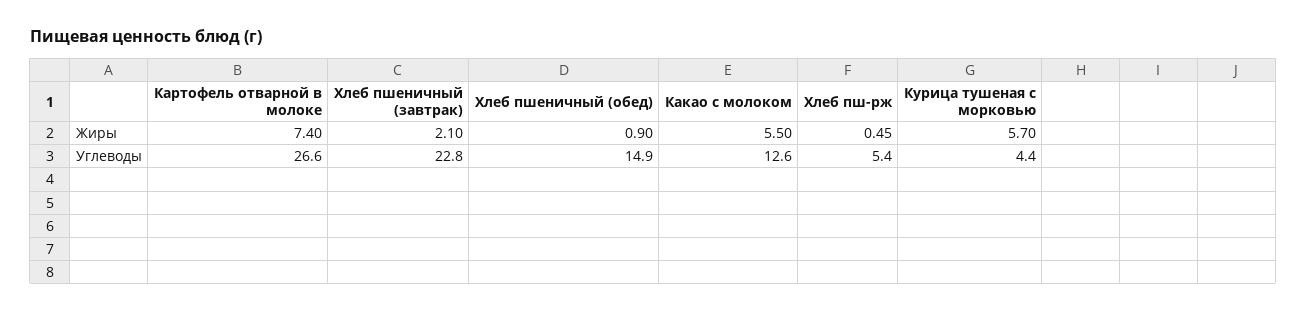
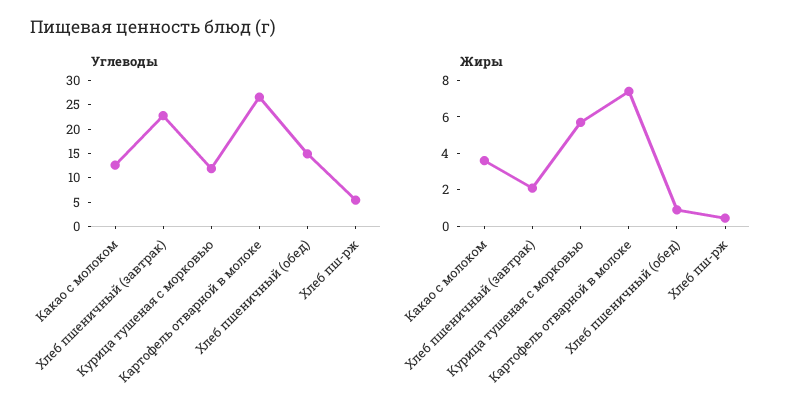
  {
    "Жиры": {
      "Картофель отварной в молоке": 7.4,
      "Хлеб пшеничный (завтрак)": 2.1,
      "Хлеб пшеничный (обед)": 0.9,
-     "Какао с молоком": 5.5,
+     "Какао с молоком": 3.5,
      "Хлеб пш-рж": 0.45,
      "Курица тушеная с морковью": 5.7
    },
    "Углеводы": {
      "Картофель отварной в молоке": 26.6,
      "Хлеб пшеничный (завтрак)": 22.8,
      "Хлеб пшеничный (обед)": 14.9,
      "Какао с молоком": 12.6,
      "Хлеб пш-рж": 5.4,
-     "Курица тушеная с морковью": 4.4
+     "Курица тушеная с морковью": 12.5
    }
  }

